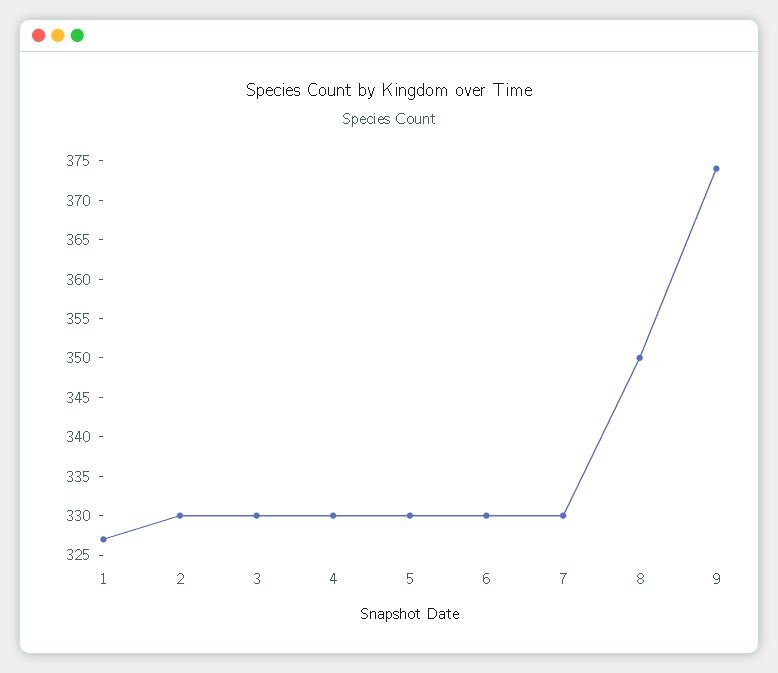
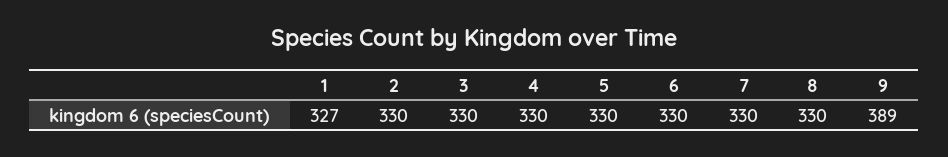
  {
    "1": 327,
    "2": 330,
    "3": 330,
    "4": 330,
    "5": 330,
    "6": 330,
    "7": 330,
-   "8": 350,
+   "8": 330,
-   "9": 375
+   "9": 389
  }

